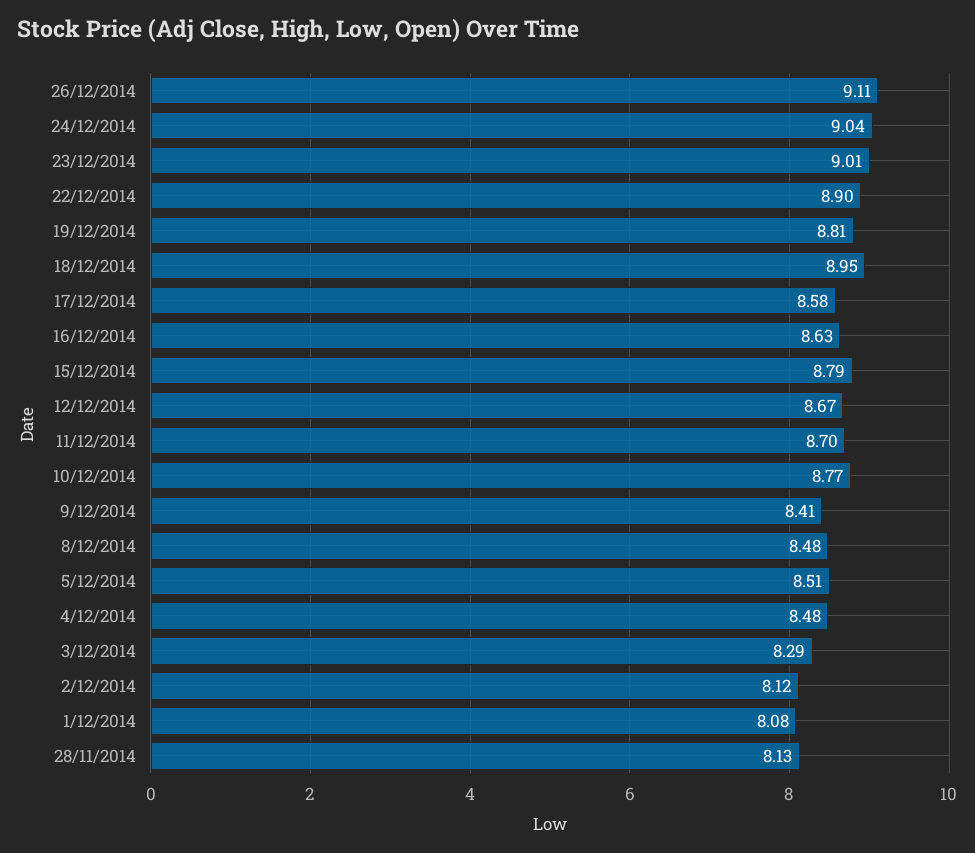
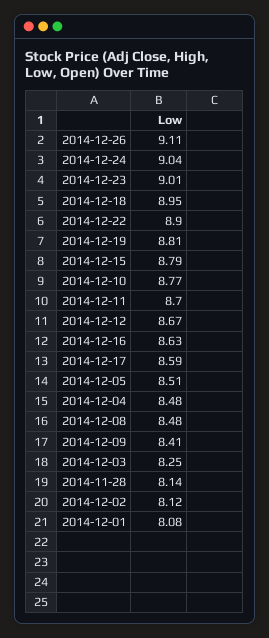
  {
    "26/12/2014": 9.11,
    "24/12/2014": 9.04,
    "23/12/2014": 9.01,
    "22/12/2014": 8.9,
    "19/12/2014": 8.81,
    "18/12/2014": 8.95,
-   "17/12/2014": 8.58,
+   "17/12/2014": 8.59,
    "16/12/2014": 8.63,
    "15/12/2014": 8.79,
    "12/12/2014": 8.67,
    "11/12/2014": 8.7,
    "10/12/2014": 8.77,
    "9/12/2014": 8.41,
    "8/12/2014": 8.48,
    "5/12/2014": 8.51,
    "4/12/2014": 8.48,
-   "3/12/2014": 8.29,
+   "3/12/2014": 8.25,
    "2/12/2014": 8.12,
    "1/12/2014": 8.08,
-   "28/11/2014": 8.13
+   "28/11/2014": 8.14
  }

